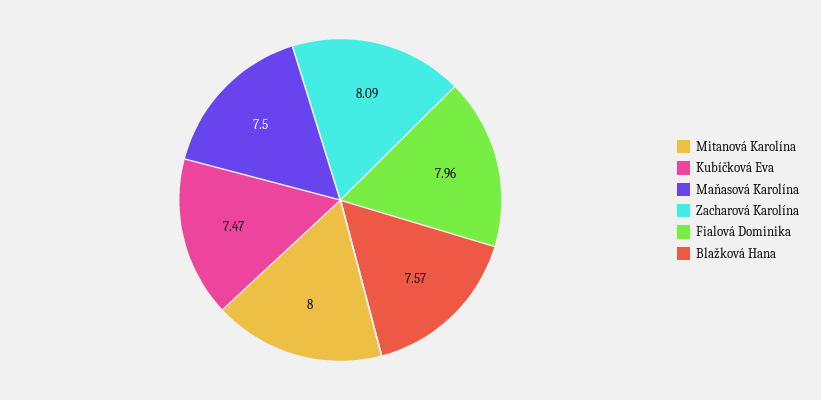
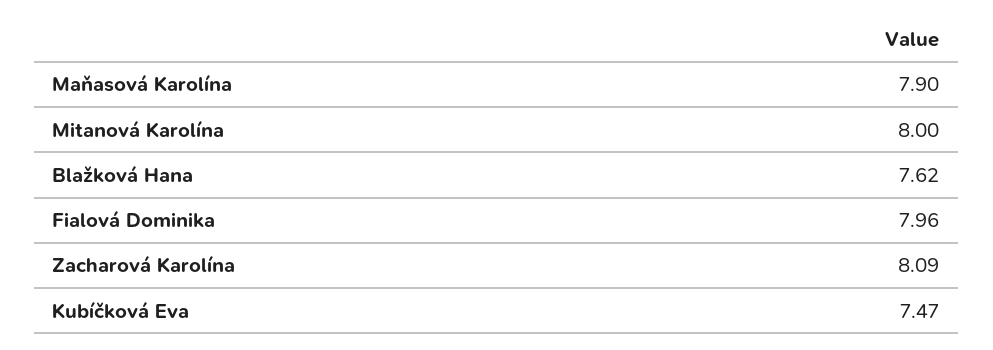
  {
    "Mitanová Karolína": 8,
    "Kubíčková Eva": 7.47,
-   "Maňasová Karolína": 7.5,
+   "Maňasová Karolína": 7.9,
    "Zacharová Karolína": 8.09,
    "Fialová Dominika": 7.96,
-   "Blažková Hana": 7.57
+   "Blažková Hana": 7.62
  }

